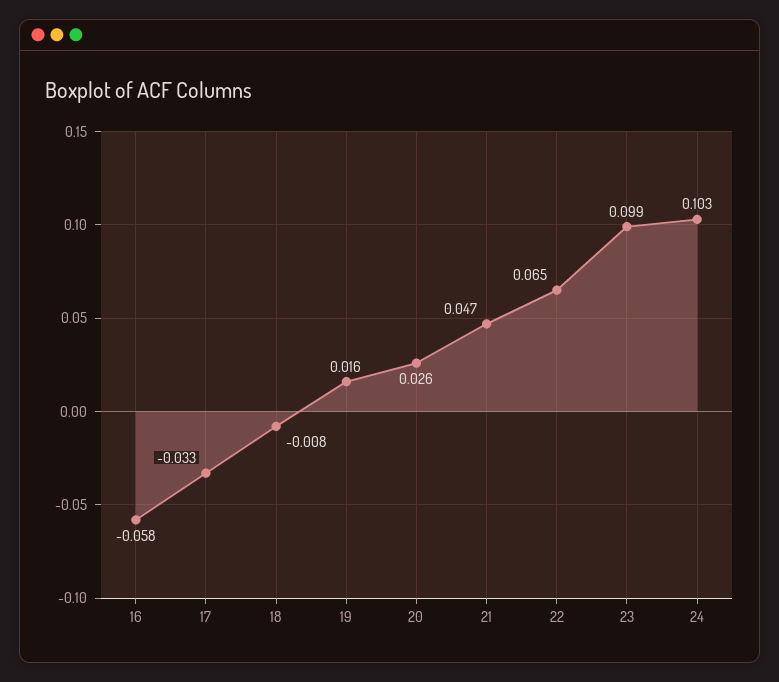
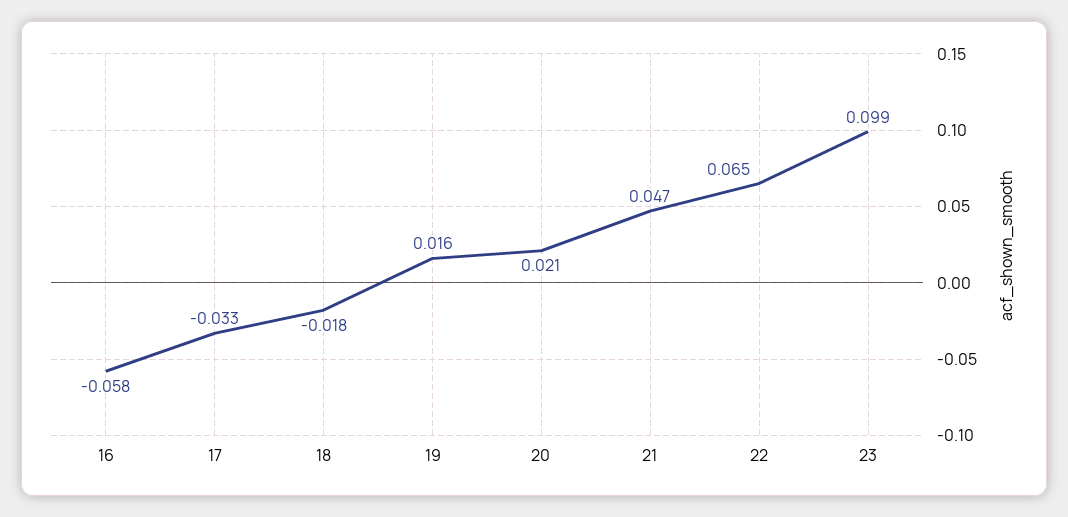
  {
    "16": -0.058,
    "17": -0.033,
-   "18": -0.008,
+   "18": -0.018,
    "19": 0.016,
-   "20": 0.026,
+   "20": 0.021,
    "21": 0.047,
    "22": 0.065,
-   "23": 0.099,
+   "23": 0.099
-   "24": 0.103
  }

